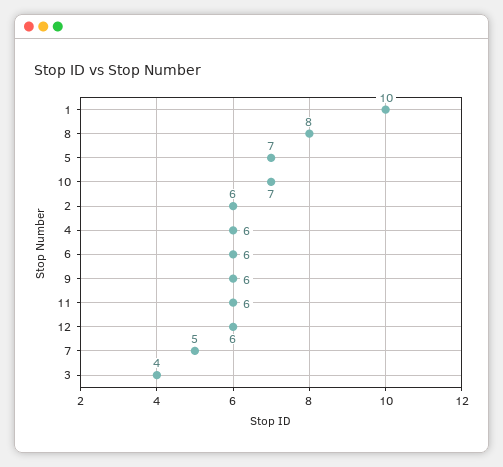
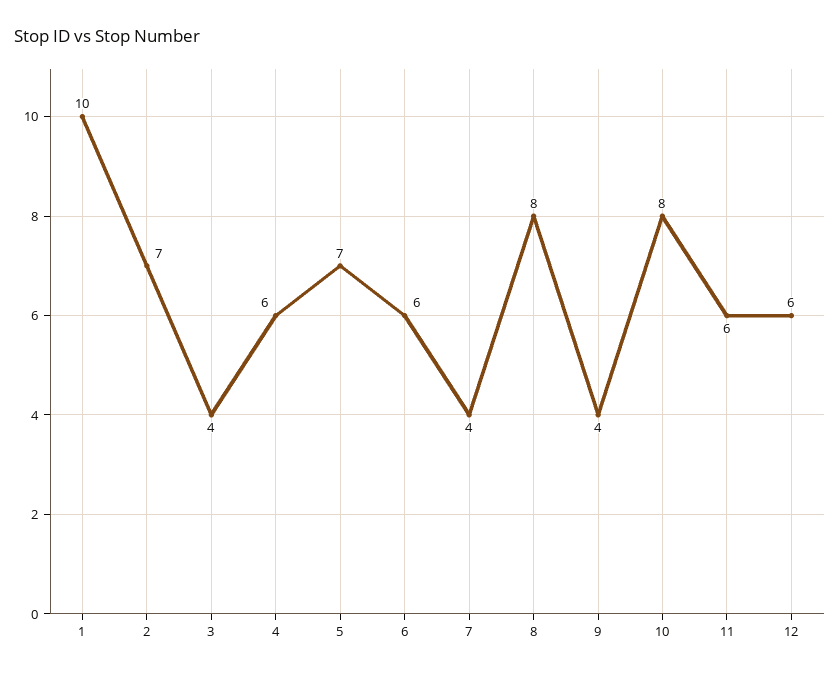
  {
    "1": 10,
    "8": 8,
    "5": 7,
-   "10": 7,
+   "10": 8,
-   "2": 6,
+   "2": 7,
    "4": 6,
    "6": 6,
-   "9": 6,
+   "9": 4,
    "11": 6,
    "12": 6,
-   "7": 5,
+   "7": 4,
    "3": 4
  }

